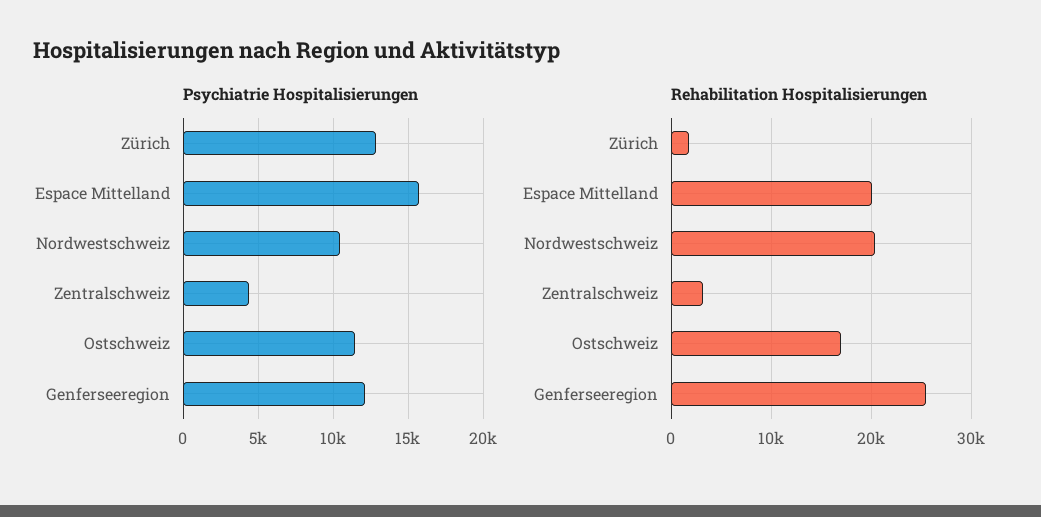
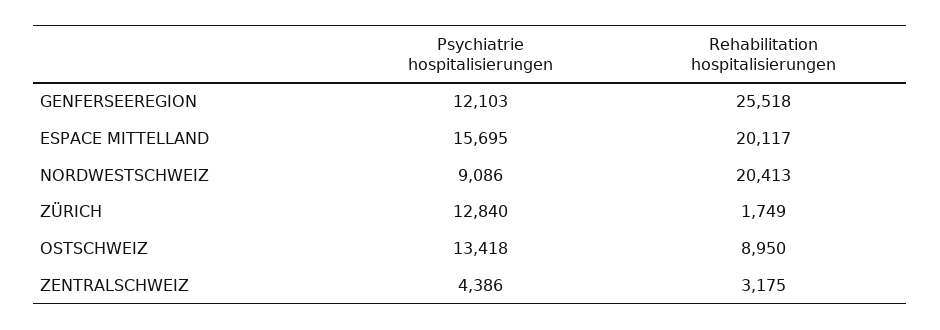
  {
    "Psychiatrie Hospitalisierungen": {
      "Zürich": 12840,
      "Espace Mittelland": 15695,
-     "Nordwestschweiz": 10500,
+     "Nordwestschweiz": 9086,
      "Zentralschweiz": 4386,
-     "Ostschweiz": 11500,
+     "Ostschweiz": 13418,
      "Genferseeregion": 12103
    },
    "Rehabilitation Hospitalisierungen": {
      "Zürich": 1749,
      "Espace Mittelland": 20117,
      "Nordwestschweiz": 20413,
      "Zentralschweiz": 3175,
-     "Ostschweiz": 17000,
+     "Ostschweiz": 8950,
      "Genferseeregion": 25518
    }
  }

